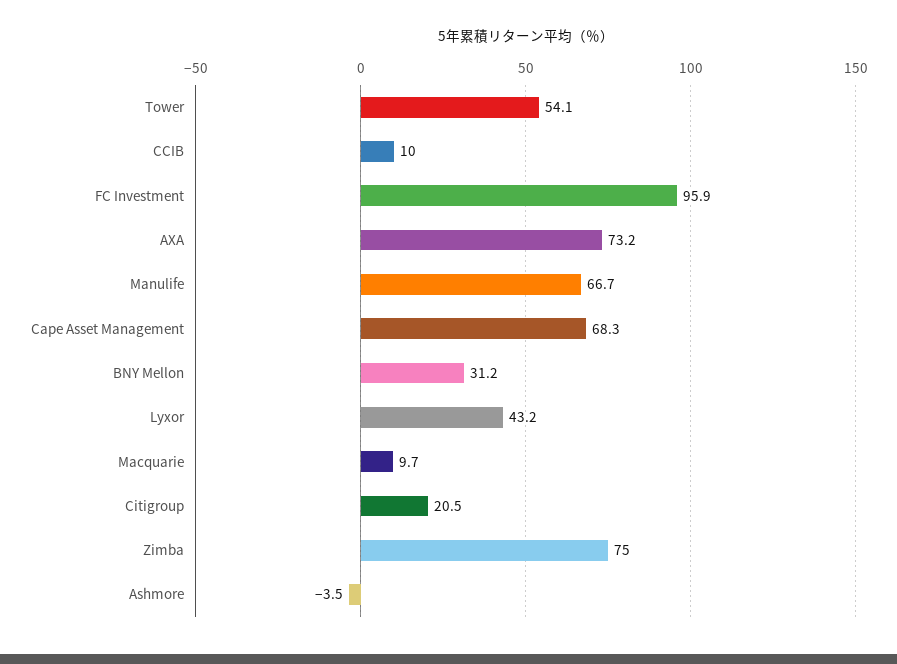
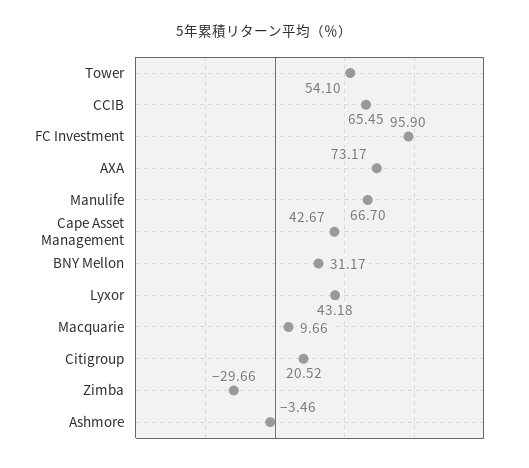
  {
    "Tower": 54.1,
-   "CCIB": 10,
+   "CCIB": 65.45,
    "FC Investment": 95.9,
    "AXA": 73.17,
    "Manulife": 66.7,
-   "Cape Asset Management": 68.3,
+   "Cape Asset Management": 42.67,
    "BNY Mellon": 31.17,
    "Lyxor": 43.18,
    "Macquarie": 9.66,
    "Citigroup": 20.52,
-   "Zimba": 75,
+   "Zimba": -29.66,
    "Ashmore": -3.46
  }

